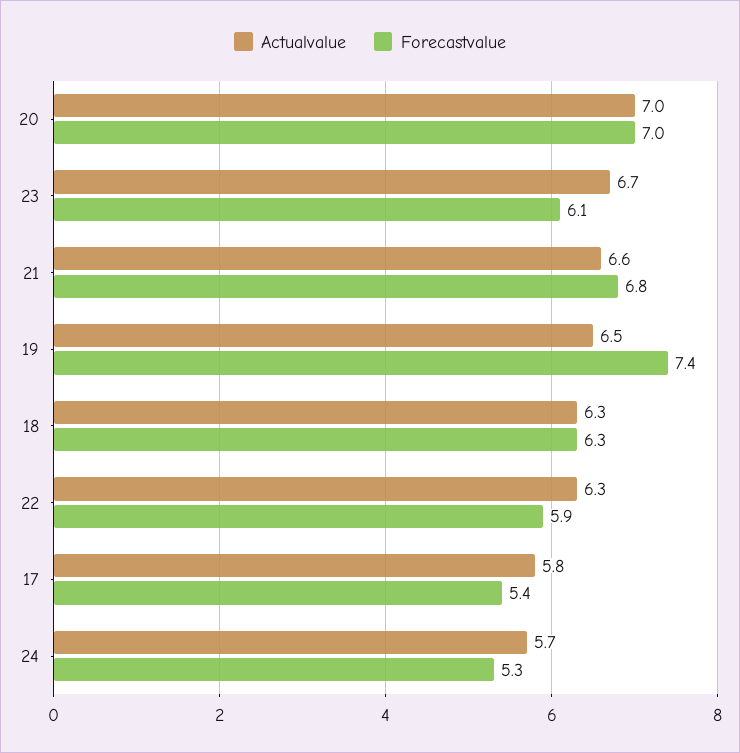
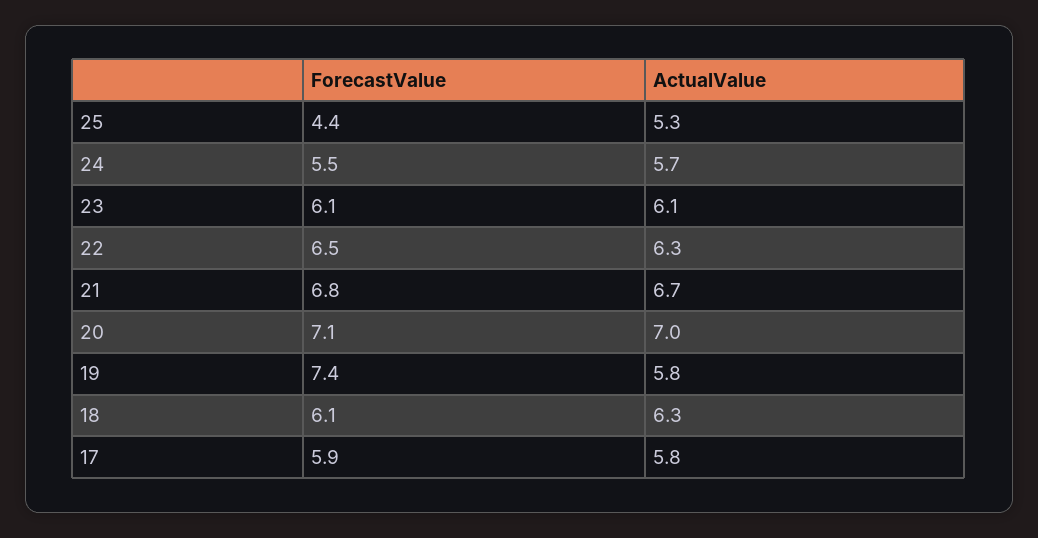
  {
    "Actualvalue": {
      "20": 7,
-     "23": 6.7,
+     "23": 6.1,
-     "21": 6.6,
+     "21": 6.7,
-     "19": 6.5,
+     "19": 5.8,
      "18": 6.3,
      "22": 6.3,
      "17": 5.8,
-     "24": 5.7
+     "24": 5.7,
+     "25": 5.3
    },
    "Forecastvalue": {
-     "20": 7,
+     "20": 7.1,
      "23": 6.1,
      "21": 6.8,
      "19": 7.4,
-     "18": 6.3,
+     "18": 6.1,
-     "22": 5.9,
+     "22": 6.5,
-     "17": 5.4,
+     "17": 5.9,
-     "24": 5.3
+     "24": 5.5,
+     "25": 4.4
    }
  }

